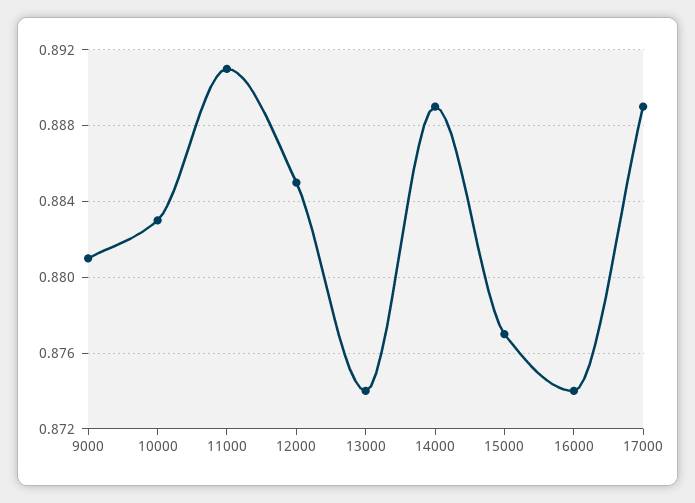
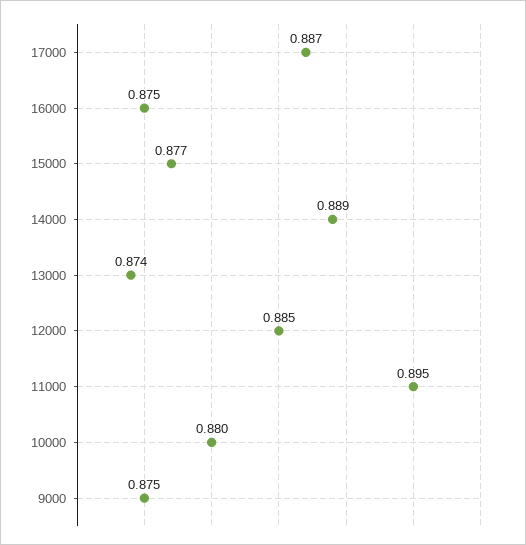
  {
-   "9000": 0.881,
+   "9000": 0.875,
-   "10000": 0.883,
+   "10000": 0.88,
-   "11000": 0.891,
+   "11000": 0.895,
    "12000": 0.885,
    "13000": 0.874,
    "14000": 0.889,
    "15000": 0.877,
-   "16000": 0.874,
+   "16000": 0.875,
-   "17000": 0.889
+   "17000": 0.887
  }

